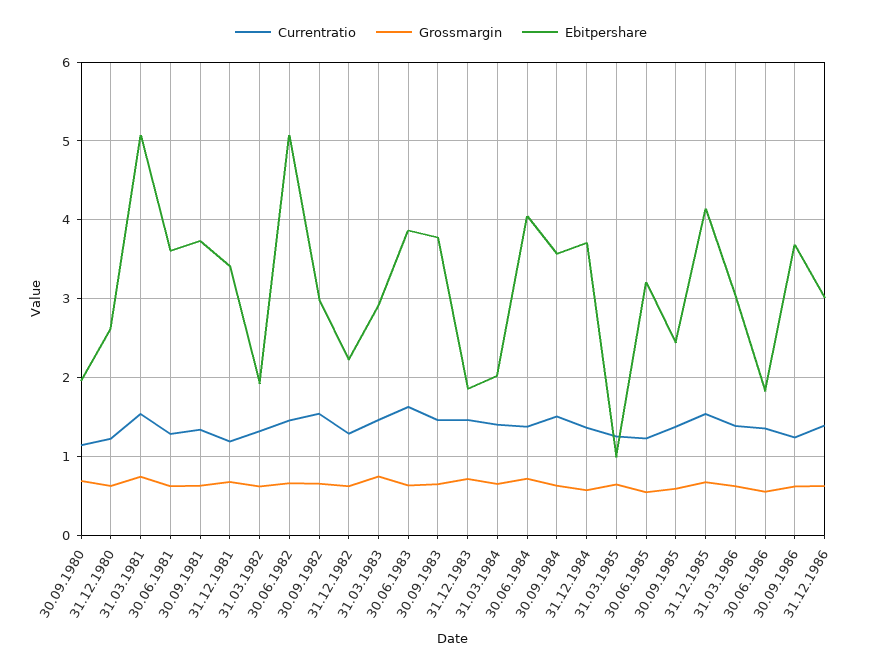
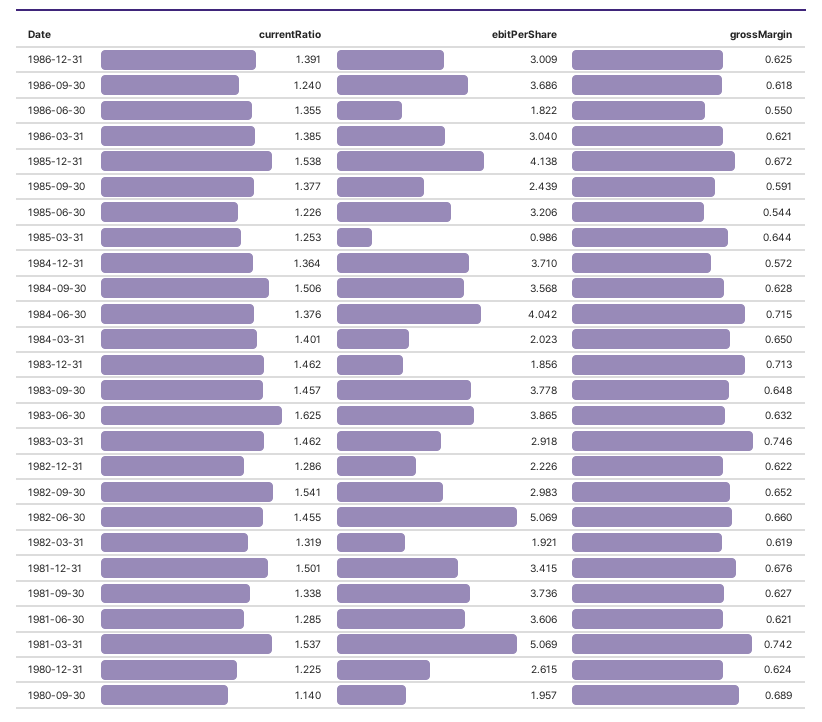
  {
    "Currentratio": {
      "30.09.1980": 1.14,
      "31.12.1980": 1.225,
      "31.03.1981": 1.537,
      "30.06.1981": 1.285,
      "30.09.1981": 1.338,
-     "31.12.1981": 1.2,
+     "31.12.1981": 1.501,
      "31.03.1982": 1.319,
      "30.06.1982": 1.455,
      "30.09.1982": 1.541,
      "31.12.1982": 1.286,
      "31.03.1983": 1.462,
      "30.06.1983": 1.625,
      "30.09.1983": 1.457,
      "31.12.1983": 1.462,
      "31.03.1984": 1.401,
      "30.06.1984": 1.376,
      "30.09.1984": 1.506,
      "31.12.1984": 1.364,
      "31.03.1985": 1.253,
      "30.06.1985": 1.226,
      "30.09.1985": 1.377,
      "31.12.1985": 1.538,
      "31.03.1986": 1.385,
      "30.06.1986": 1.355,
      "30.09.1986": 1.24,
      "31.12.1986": 1.391
    },
    "Grossmargin": {
      "30.09.1980": 0.689,
      "31.12.1980": 0.624,
      "31.03.1981": 0.742,
      "30.06.1981": 0.621,
      "30.09.1981": 0.627,
      "31.12.1981": 0.676,
      "31.03.1982": 0.619,
      "30.06.1982": 0.66,
      "30.09.1982": 0.652,
      "31.12.1982": 0.622,
      "31.03.1983": 0.746,
      "30.06.1983": 0.632,
      "30.09.1983": 0.648,
      "31.12.1983": 0.713,
      "31.03.1984": 0.65,
      "30.06.1984": 0.715,
      "30.09.1984": 0.628,
      "31.12.1984": 0.572,
      "31.03.1985": 0.644,
      "30.06.1985": 0.544,
      "30.09.1985": 0.591,
      "31.12.1985": 0.672,
      "31.03.1986": 0.621,
      "30.06.1986": 0.55,
      "30.09.1986": 0.618,
      "31.12.1986": 0.625
    },
    "Ebitpershare": {
      "30.09.1980": 1.957,
      "31.12.1980": 2.615,
      "31.03.1981": 5.069,
      "30.06.1981": 3.606,
      "30.09.1981": 3.736,
      "31.12.1981": 3.415,
      "31.03.1982": 1.921,
      "30.06.1982": 5.069,
      "30.09.1982": 2.983,
      "31.12.1982": 2.226,
      "31.03.1983": 2.918,
      "30.06.1983": 3.865,
      "30.09.1983": 3.778,
      "31.12.1983": 1.856,
      "31.03.1984": 2.023,
      "30.06.1984": 4.042,
      "30.09.1984": 3.568,
      "31.12.1984": 3.71,
      "31.03.1985": 0.986,
      "30.06.1985": 3.206,
      "30.09.1985": 2.439,
      "31.12.1985": 4.138,
      "31.03.1986": 3.04,
      "30.06.1986": 1.822,
      "30.09.1986": 3.686,
      "31.12.1986": 3.009
    }
  }

